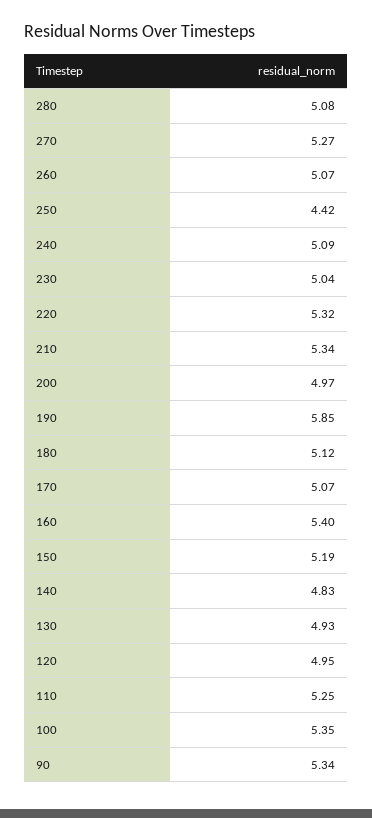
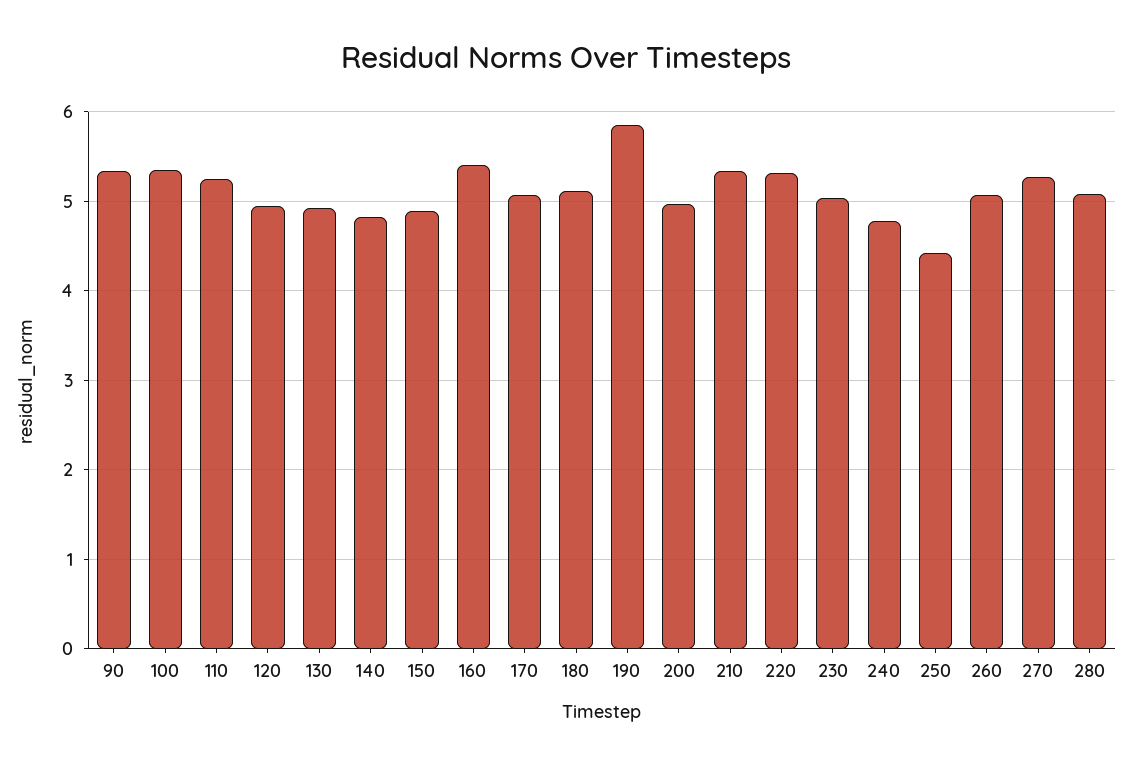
  {
    "280": 5.08,
    "270": 5.27,
    "260": 5.07,
    "250": 4.42,
-   "240": 5.09,
+   "240": 4.8,
    "230": 5.04,
    "220": 5.32,
    "210": 5.34,
    "200": 4.97,
    "190": 5.85,
    "180": 5.12,
    "170": 5.07,
    "160": 5.4,
-   "150": 5.19,
+   "150": 4.9,
    "140": 4.83,
    "130": 4.93,
    "120": 4.95,
    "110": 5.25,
    "100": 5.35,
    "90": 5.34
  }

